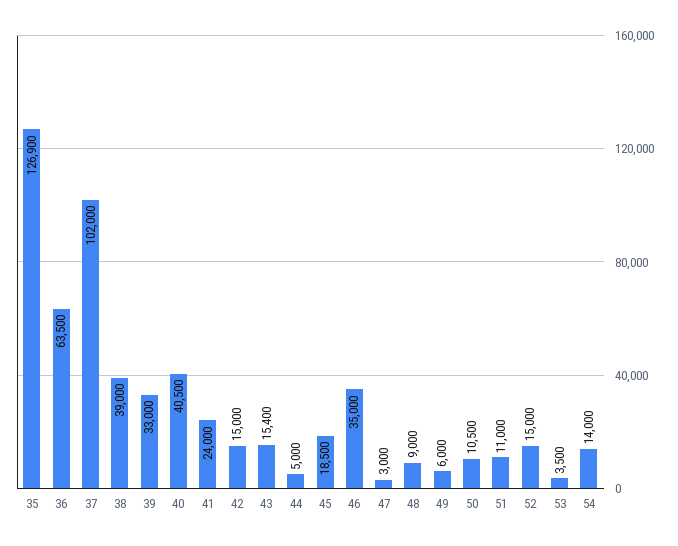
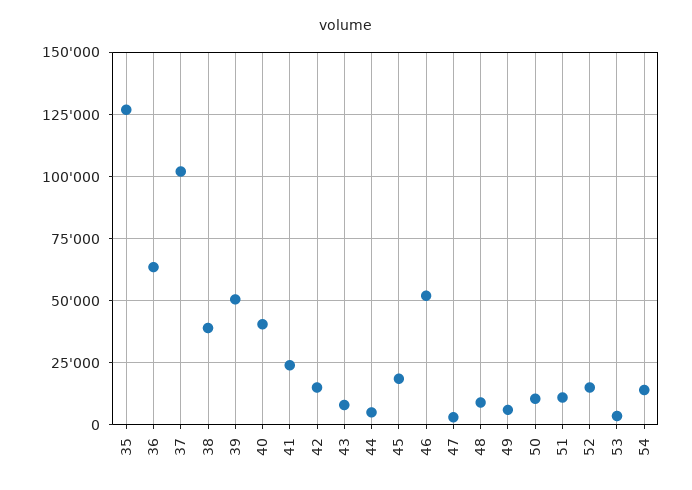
  {
    "35": 126900,
    "36": 63500,
    "37": 102000,
    "38": 39000,
-   "39": 33000,
+   "39": 50000,
    "40": 40500,
    "41": 24000,
    "42": 15000,
-   "43": 15400,
+   "43": 7500,
    "44": 5000,
    "45": 18500,
-   "46": 35000,
+   "46": 52500,
    "47": 3000,
    "48": 9000,
    "49": 6000,
    "50": 10500,
    "51": 11000,
    "52": 15000,
    "53": 3500,
    "54": 14000
  }

